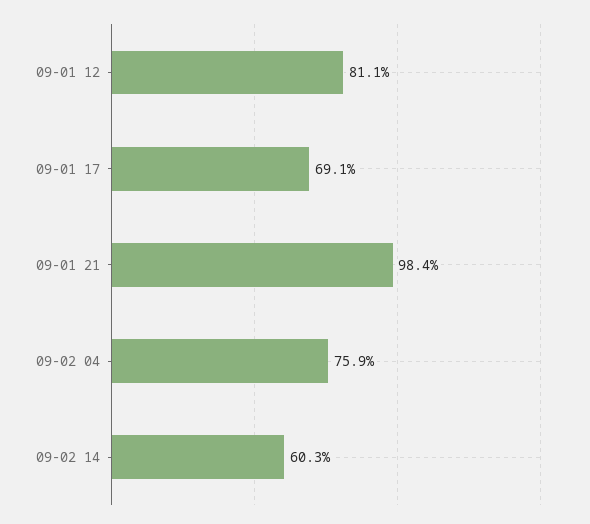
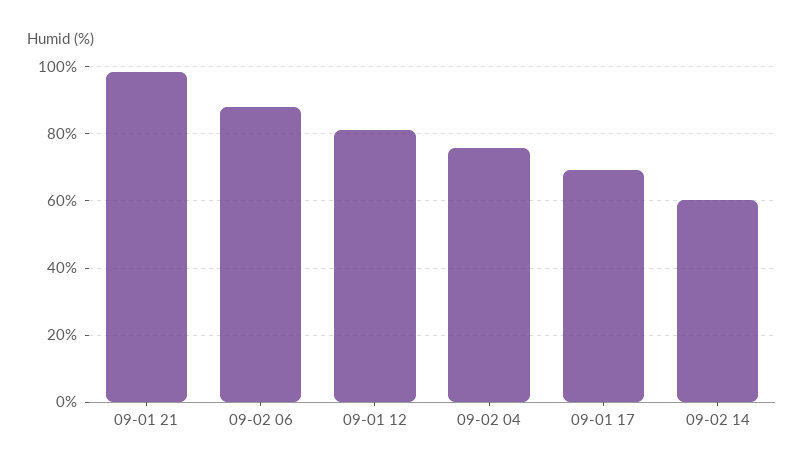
  {
    "09-01 12": 81.1,
    "09-01 17": 69.1,
    "09-01 21": 98.4,
    "09-02 04": 75.9,
-   "09-02 14": 60.3
+   "09-02 14": 60.3,
+   "09-02 06": 88
  }

